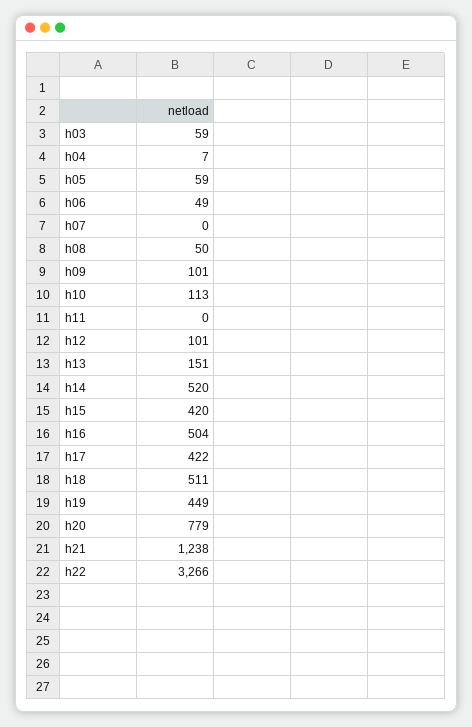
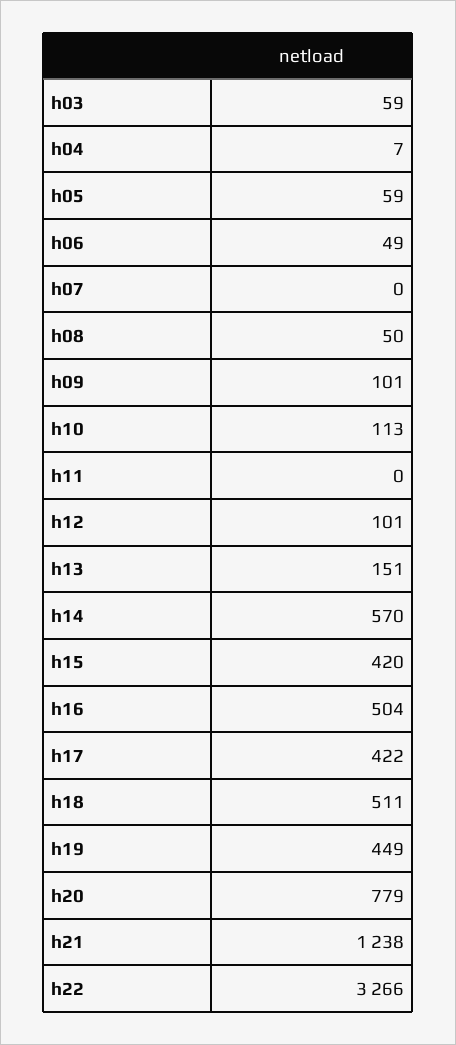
  {
    "h03": 59,
    "h04": 7,
    "h05": 59,
    "h06": 49,
    "h07": 0,
    "h08": 50,
    "h09": 101,
    "h10": 113,
    "h11": 0,
    "h12": 101,
    "h13": 151,
-   "h14": 520,
+   "h14": 570,
    "h15": 420,
    "h16": 504,
    "h17": 422,
    "h18": 511,
    "h19": 449,
    "h20": 779,
    "h21": 1238,
    "h22": 3266
  }

